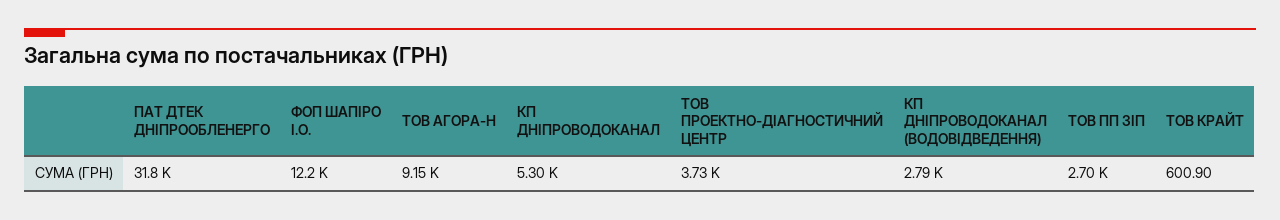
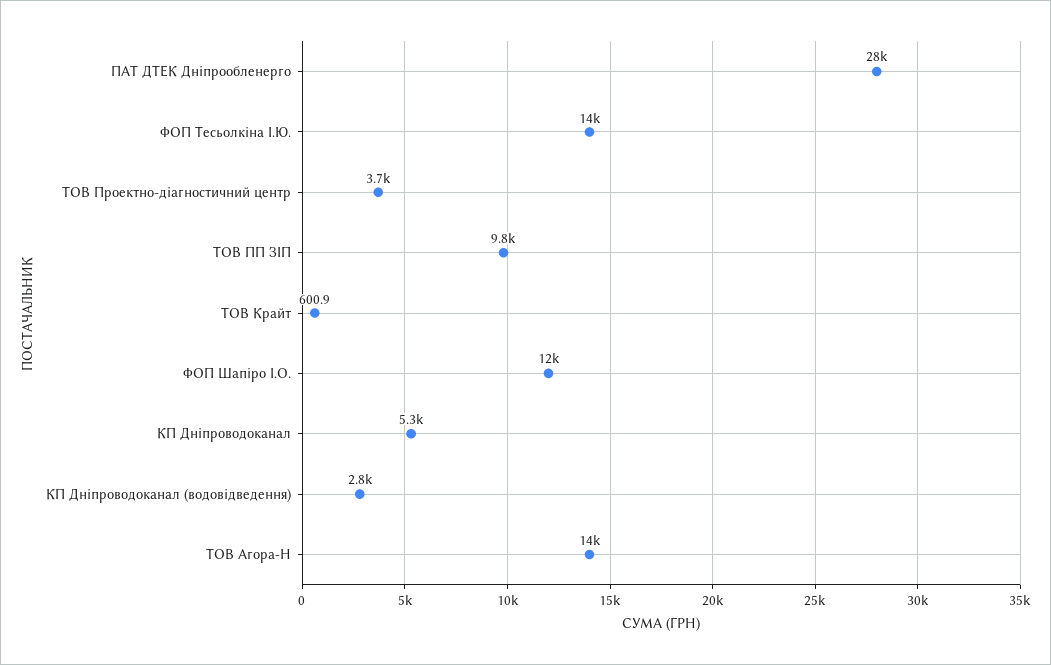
  {
-   "ПАТ ДТЕК ДНІПРООБЛЕНЕРГО": 31800,
+   "ПАТ ДТЕК ДНІПРООБЛЕНЕРГО": 28000,
    "ФОП ШАПІРО І.О.": 12200,
-   "ТОВ АГОРА-Н": 9150,
+   "ТОВ АГОРА-Н": 14000,
    "КП ДНІПРОВОДОКАНАЛ": 5300,
    "ТОВ ПРОЕКТНО-ДІАГНОСТИЧНИЙ ЦЕНТР": 3730,
    "КП ДНІПРОВОДОКАНАЛ (ВОДОВІДВЕДЕННЯ)": 2790,
-   "ТОВ ПП ЗІП": 2700,
+   "ТОВ ПП ЗІП": 9800,
-   "ТОВ КРАЙТ": 600.9
+   "ТОВ КРАЙТ": 600.9,
+   "ФОП Тесьолкіна І.Ю.": 14000
  }

